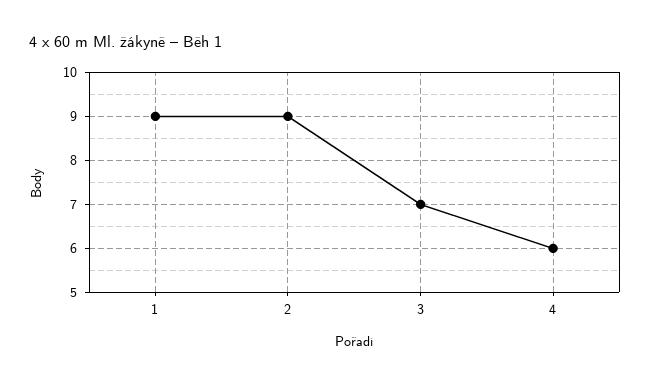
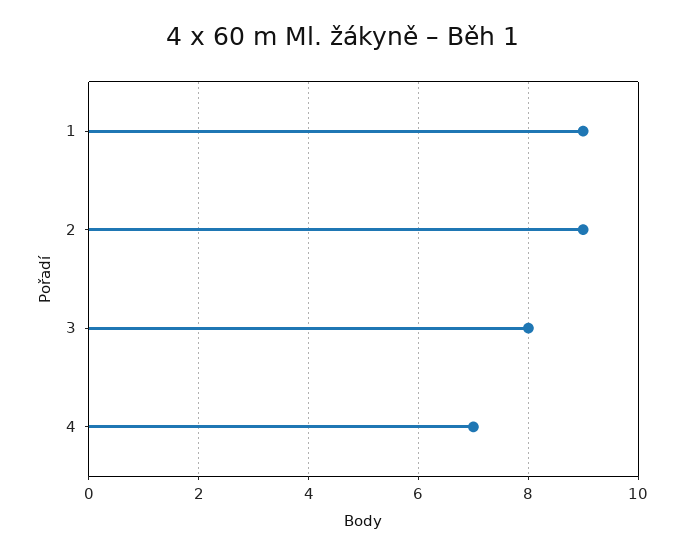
  {
    "1": 9,
    "2": 9,
-   "3": 7,
+   "3": 8,
-   "4": 6
+   "4": 7
  }

